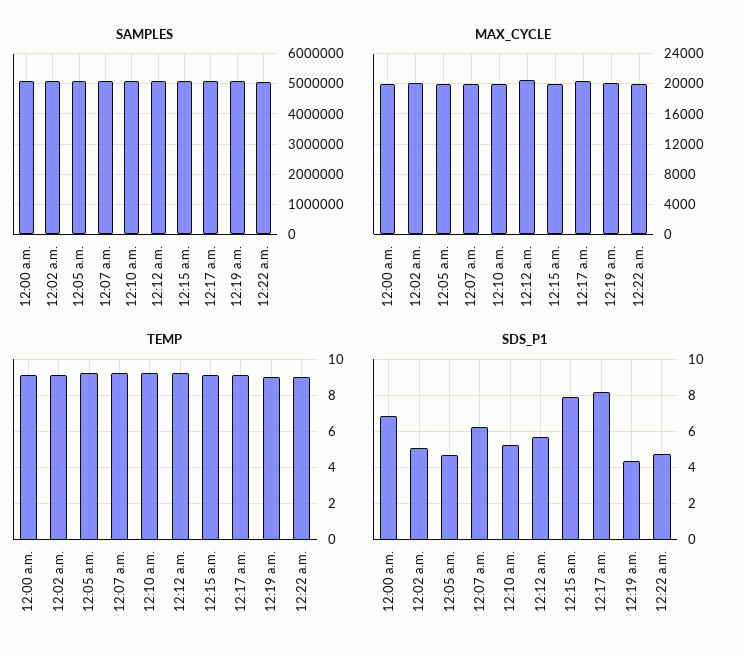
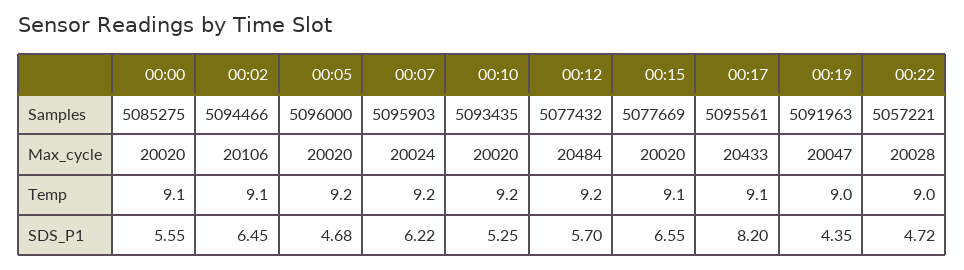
  {
    "SAMPLES": {
      "12:00 a.m.": 5085275,
      "12:02 a.m.": 5094466,
      "12:05 a.m.": 5096000,
      "12:07 a.m.": 5095903,
      "12:10 a.m.": 5093435,
      "12:12 a.m.": 5077432,
      "12:15 a.m.": 5077669,
      "12:17 a.m.": 5095561,
      "12:19 a.m.": 5091963,
      "12:22 a.m.": 5057221
    },
    "MAX_CYCLE": {
      "12:00 a.m.": 20020,
      "12:02 a.m.": 20106,
      "12:05 a.m.": 20020,
      "12:07 a.m.": 20024,
      "12:10 a.m.": 20020,
      "12:12 a.m.": 20484,
      "12:15 a.m.": 20020,
      "12:17 a.m.": 20433,
      "12:19 a.m.": 20047,
      "12:22 a.m.": 20028
    },
    "TEMP": {
      "12:00 a.m.": 9.1,
      "12:02 a.m.": 9.1,
      "12:05 a.m.": 9.2,
      "12:07 a.m.": 9.2,
      "12:10 a.m.": 9.2,
      "12:12 a.m.": 9.2,
      "12:15 a.m.": 9.1,
      "12:17 a.m.": 9.1,
      "12:19 a.m.": 9,
      "12:22 a.m.": 9
    },
    "SDS_P1": {
-     "12:00 a.m.": 7,
+     "12:00 a.m.": 5.55,
-     "12:02 a.m.": 5,
+     "12:02 a.m.": 6.45,
      "12:05 a.m.": 4.68,
      "12:07 a.m.": 6.22,
      "12:10 a.m.": 5.25,
      "12:12 a.m.": 5.7,
-     "12:15 a.m.": 8,
+     "12:15 a.m.": 6.55,
      "12:17 a.m.": 8.2,
      "12:19 a.m.": 4.35,
      "12:22 a.m.": 4.72
    }
  }

